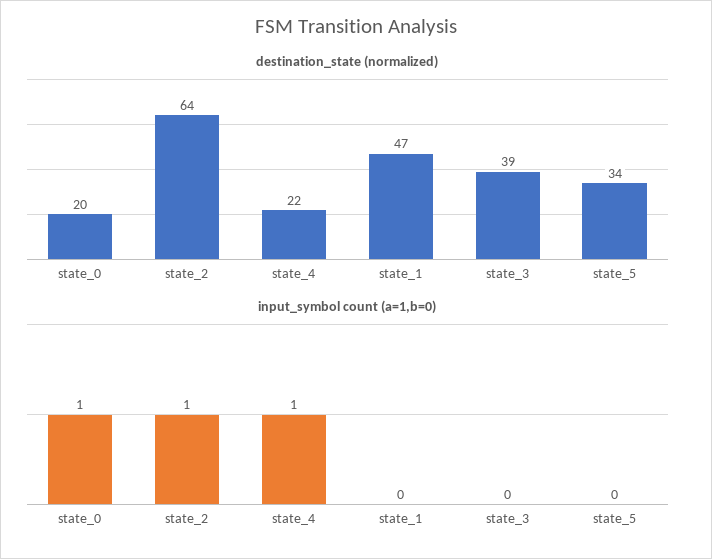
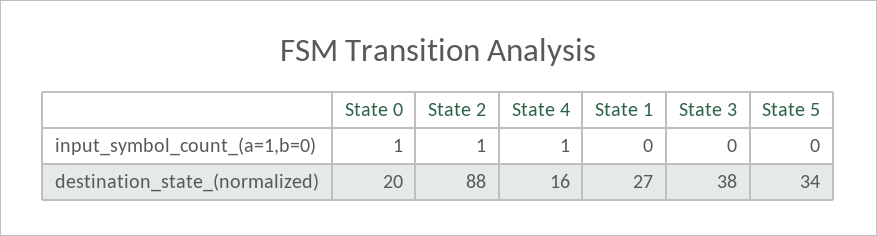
  {
    "destination_state (normalized)": {
      "state_0": 20,
-     "state_2": 64,
+     "state_2": 88,
-     "state_4": 22,
+     "state_4": 16,
-     "state_1": 47,
+     "state_1": 27,
-     "state_3": 39,
+     "state_3": 38,
      "state_5": 34
    },
    "input_symbol count (a=1,b=0)": {
      "state_0": 1,
      "state_2": 1,
      "state_4": 1,
      "state_1": 0,
      "state_3": 0,
      "state_5": 0
    }
  }

